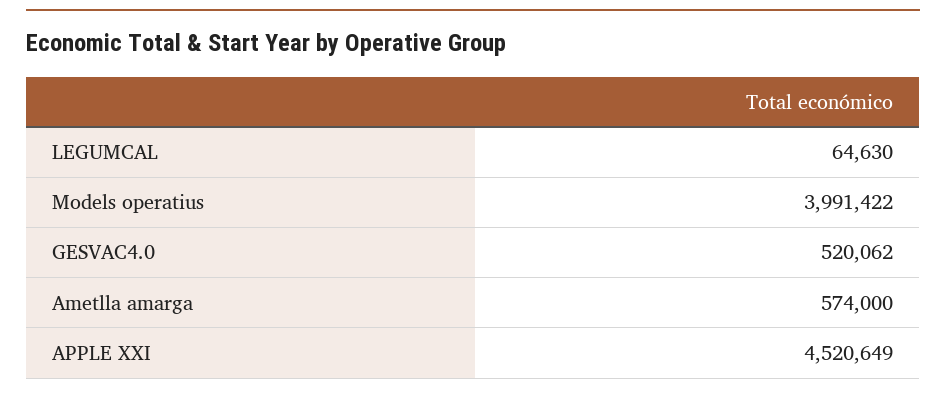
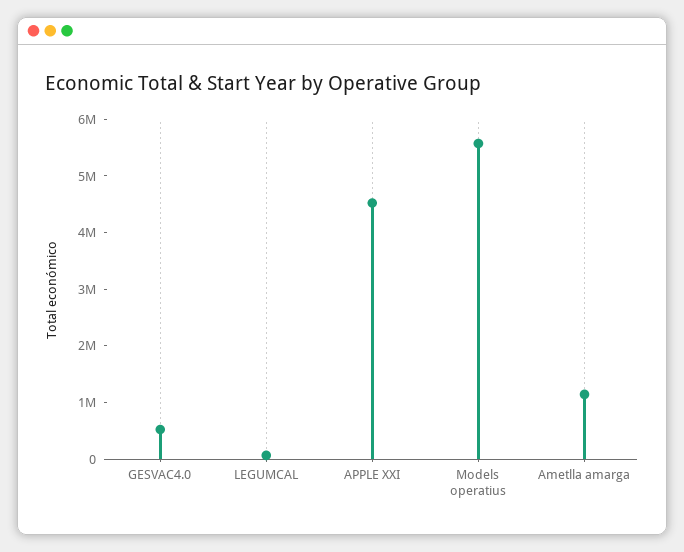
  {
    "LEGUMCAL": 64630,
-   "Models operatius": 3991422,
+   "Models operatius": 5600000,
    "GESVAC4.0": 520062,
-   "Ametlla amarga": 574000,
+   "Ametlla amarga": 1200000,
    "APPLE XXI": 4520649
  }

